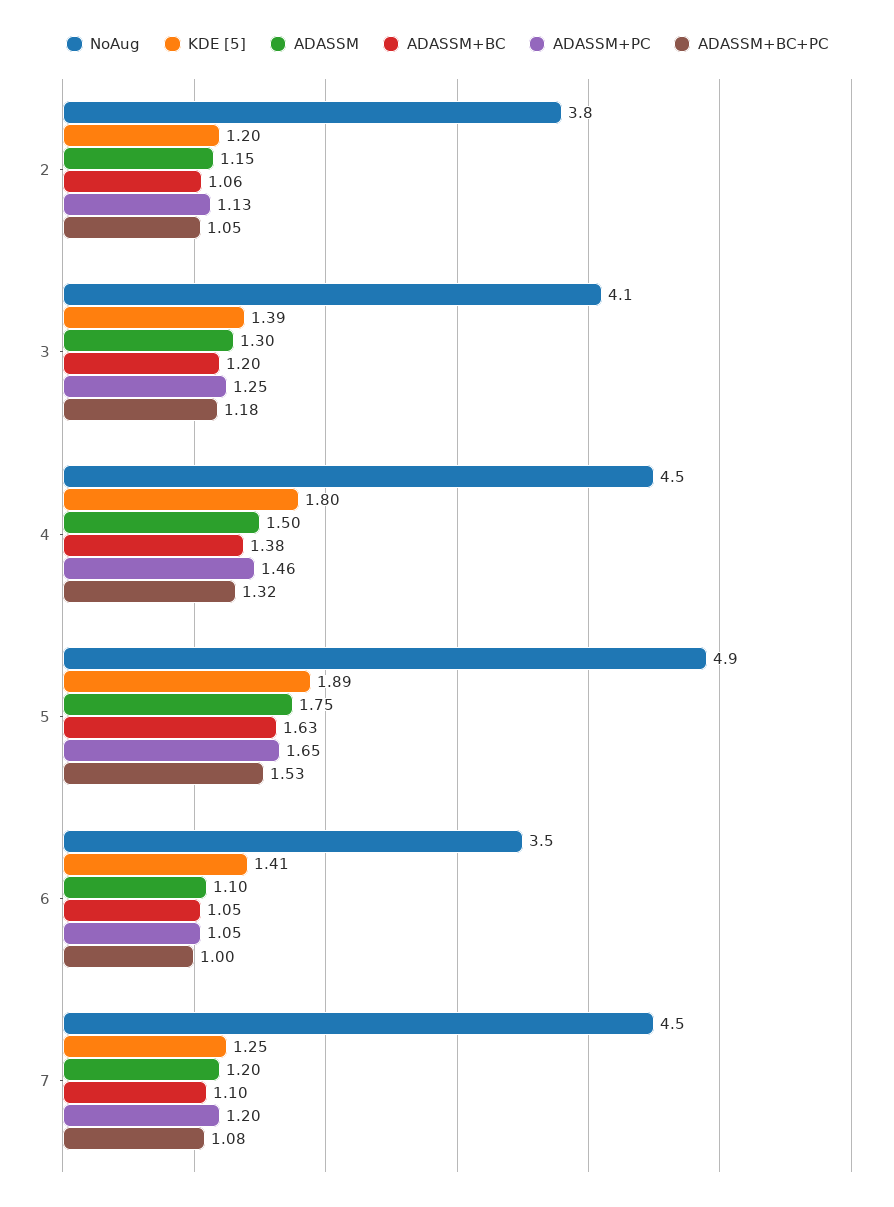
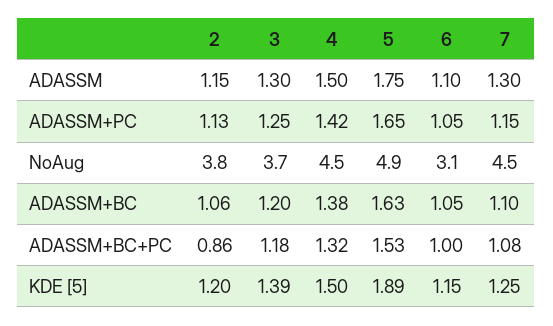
  {
    "NoAug": {
      "2": 3.8,
-     "3": 4.1,
+     "3": 3.7,
      "4": 4.5,
      "5": 4.9,
-     "6": 3.5,
+     "6": 3.1,
      "7": 4.5
    },
    "KDE [5]": {
      "2": 1.2,
      "3": 1.39,
-     "4": 1.8,
+     "4": 1.5,
      "5": 1.89,
-     "6": 1.41,
+     "6": 1.15,
      "7": 1.25
    },
    "ADASSM": {
      "2": 1.15,
      "3": 1.3,
      "4": 1.5,
      "5": 1.75,
      "6": 1.1,
-     "7": 1.2
+     "7": 1.3
    },
    "ADASSM+BC": {
      "2": 1.06,
      "3": 1.2,
      "4": 1.38,
      "5": 1.63,
      "6": 1.05,
      "7": 1.1
    },
    "ADASSM+PC": {
      "2": 1.13,
      "3": 1.25,
-     "4": 1.46,
+     "4": 1.42,
      "5": 1.65,
      "6": 1.05,
-     "7": 1.2
+     "7": 1.15
    },
    "ADASSM+BC+PC": {
-     "2": 1.05,
+     "2": 0.86,
      "3": 1.18,
      "4": 1.32,
      "5": 1.53,
      "6": 1,
      "7": 1.08
    }
  }

